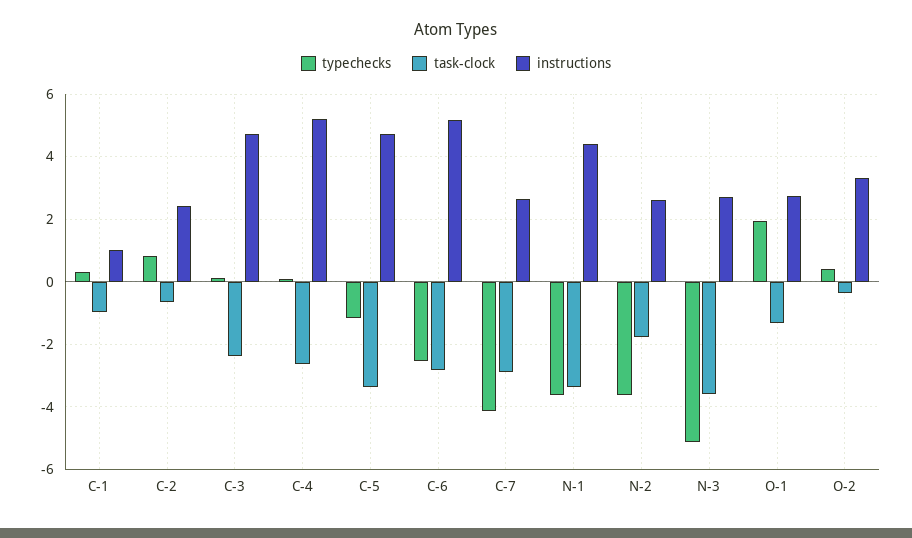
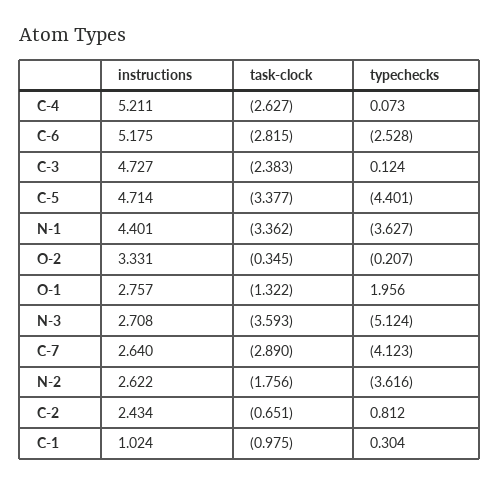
  {
    "typechecks": {
      "C-1": 0.304,
      "C-2": 0.812,
      "C-3": 0.124,
      "C-4": 0.073,
-     "C-5": -1.2,
+     "C-5": -4.401,
      "C-6": -2.528,
      "C-7": -4.123,
      "N-1": -3.627,
      "N-2": -3.616,
      "N-3": -5.124,
      "O-1": 1.956,
-     "O-2": 0.4
+     "O-2": -0.207
    },
    "task-clock": {
      "C-1": -0.975,
      "C-2": -0.651,
      "C-3": -2.383,
      "C-4": -2.627,
      "C-5": -3.377,
      "C-6": -2.815,
      "C-7": -2.89,
      "N-1": -3.362,
      "N-2": -1.756,
      "N-3": -3.593,
      "O-1": -1.322,
      "O-2": -0.345
    },
    "instructions": {
      "C-1": 1.024,
      "C-2": 2.434,
      "C-3": 4.727,
      "C-4": 5.211,
      "C-5": 4.714,
      "C-6": 5.175,
      "C-7": 2.64,
      "N-1": 4.401,
      "N-2": 2.622,
      "N-3": 2.708,
      "O-1": 2.757,
      "O-2": 3.331
    }
  }

